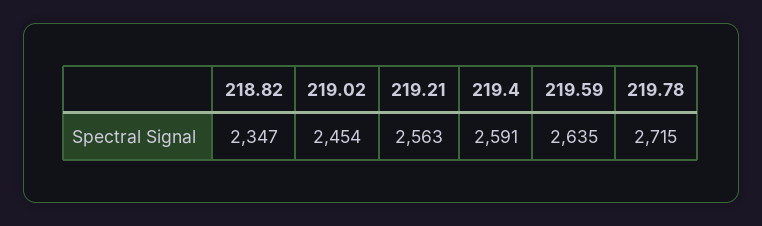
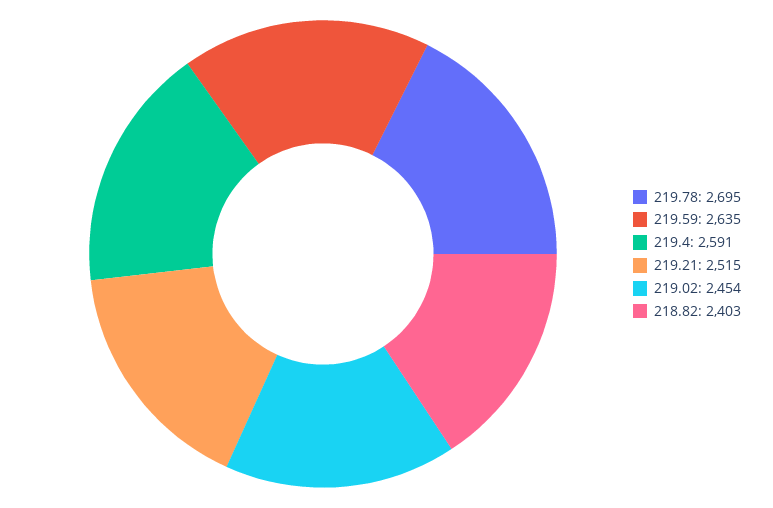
  {
-   "218.82": 2347,
+   "218.82": 2403,
    "219.02": 2454,
-   "219.21": 2563,
+   "219.21": 2515,
    "219.4": 2591,
    "219.59": 2635,
-   "219.78": 2715
+   "219.78": 2695
  }

